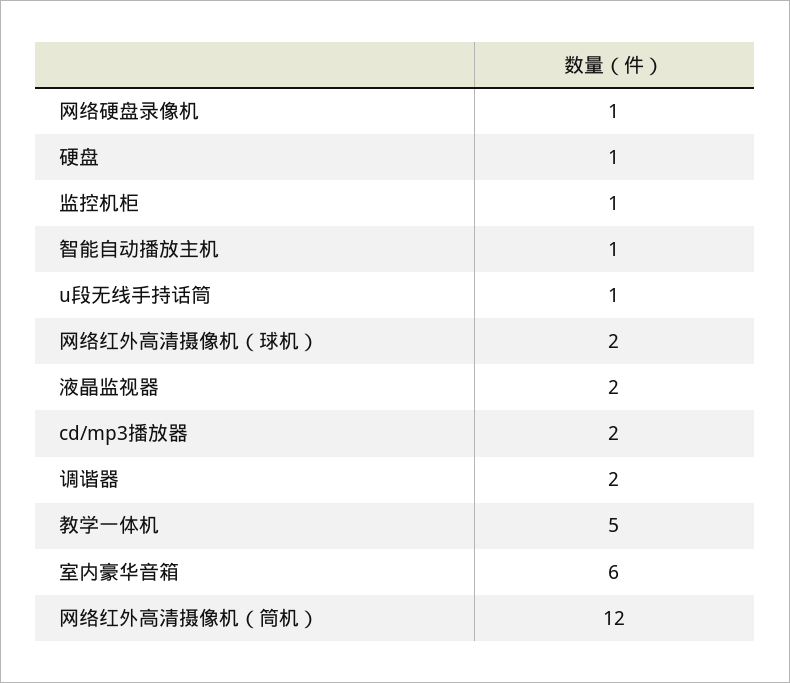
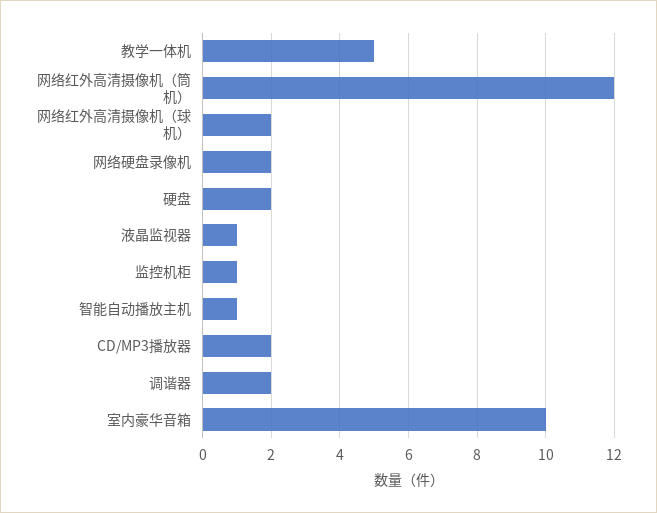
  {
-   "网络硬盘录像机": 1,
+   "网络硬盘录像机": 2,
-   "硬盘": 1,
+   "硬盘": 2,
    "监控机柜": 1,
    "智能自动播放主机": 1,
-   "u段无线手持话筒": 1,
    "网络红外高清摄像机（球机）": 2,
-   "液晶监视器": 2,
+   "液晶监视器": 1,
    "cd/mp3播放器": 2,
    "调谐器": 2,
    "教学一体机": 5,
-   "室内豪华音箱": 6,
+   "室内豪华音箱": 10,
    "网络红外高清摄像机（筒机）": 12
  }

